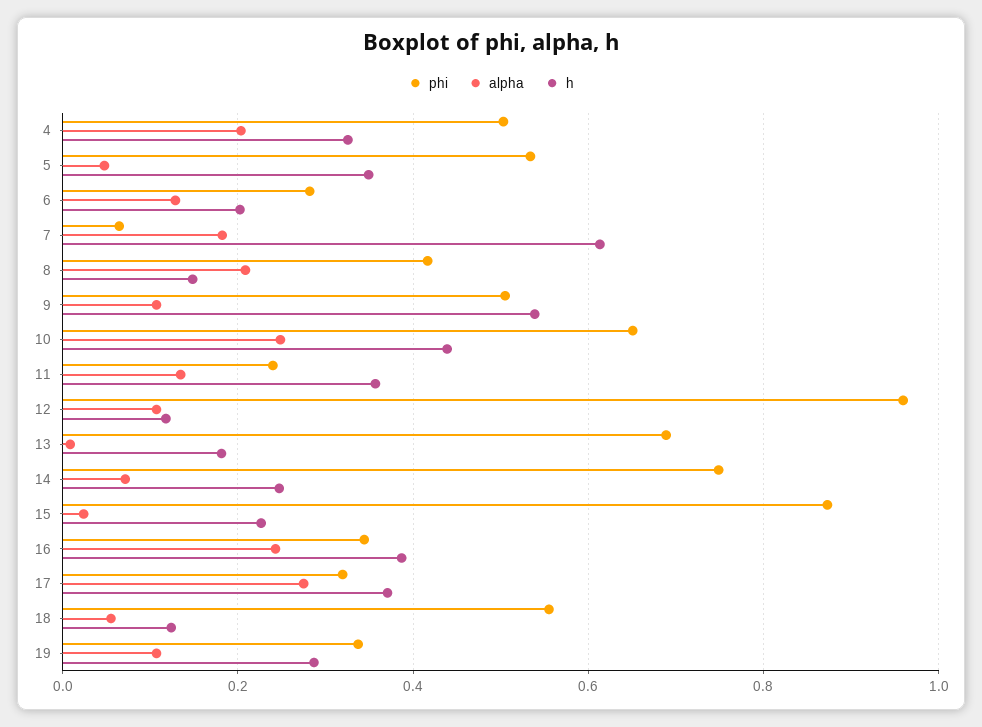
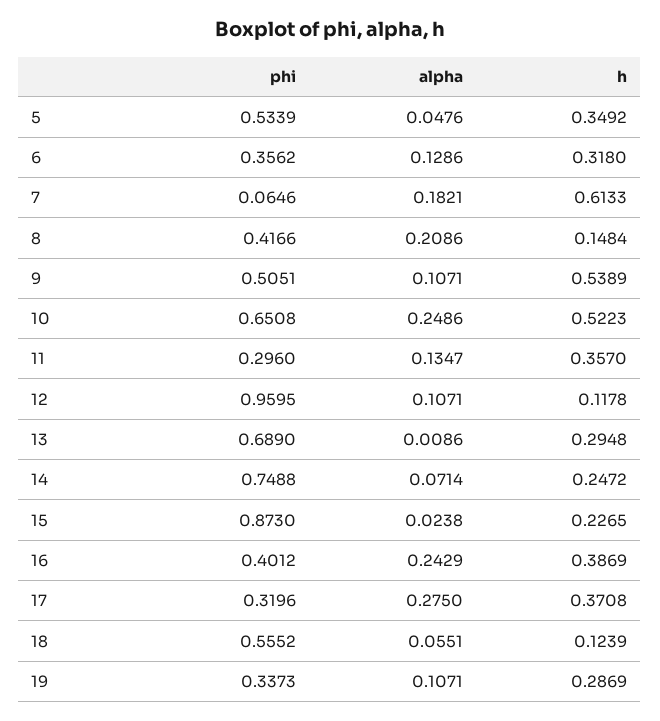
  {
    "phi": {
-     "4": 0.5,
      "5": 0.5339,
-     "6": 0.28,
+     "6": 0.3562,
      "7": 0.0646,
      "8": 0.4166,
      "9": 0.5051,
      "10": 0.6508,
-     "11": 0.24,
+     "11": 0.296,
      "12": 0.9595,
      "13": 0.689,
      "14": 0.7488,
      "15": 0.873,
-     "16": 0.34,
+     "16": 0.4012,
      "17": 0.3196,
      "18": 0.5552,
      "19": 0.3373
    },
    "alpha": {
-     "4": 0.2,
      "5": 0.0476,
      "6": 0.1286,
      "7": 0.1821,
      "8": 0.2086,
      "9": 0.1071,
      "10": 0.2486,
      "11": 0.1347,
      "12": 0.1071,
      "13": 0.0086,
      "14": 0.0714,
      "15": 0.0238,
      "16": 0.2429,
      "17": 0.275,
      "18": 0.0551,
      "19": 0.1071
    },
    "h": {
-     "4": 0.32,
      "5": 0.3492,
-     "6": 0.2,
+     "6": 0.318,
      "7": 0.6133,
      "8": 0.1484,
      "9": 0.5389,
-     "10": 0.44,
+     "10": 0.5223,
      "11": 0.357,
      "12": 0.1178,
-     "13": 0.18,
+     "13": 0.2948,
      "14": 0.2472,
      "15": 0.2265,
      "16": 0.3869,
      "17": 0.3708,
      "18": 0.1239,
      "19": 0.2869
    }
  }

